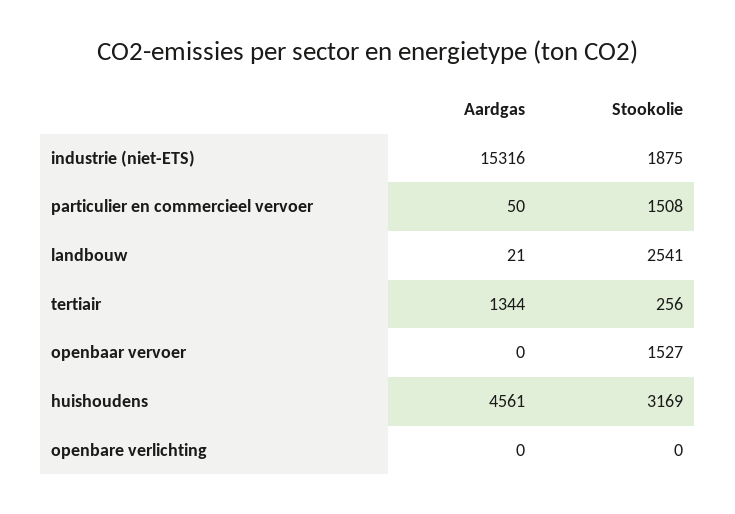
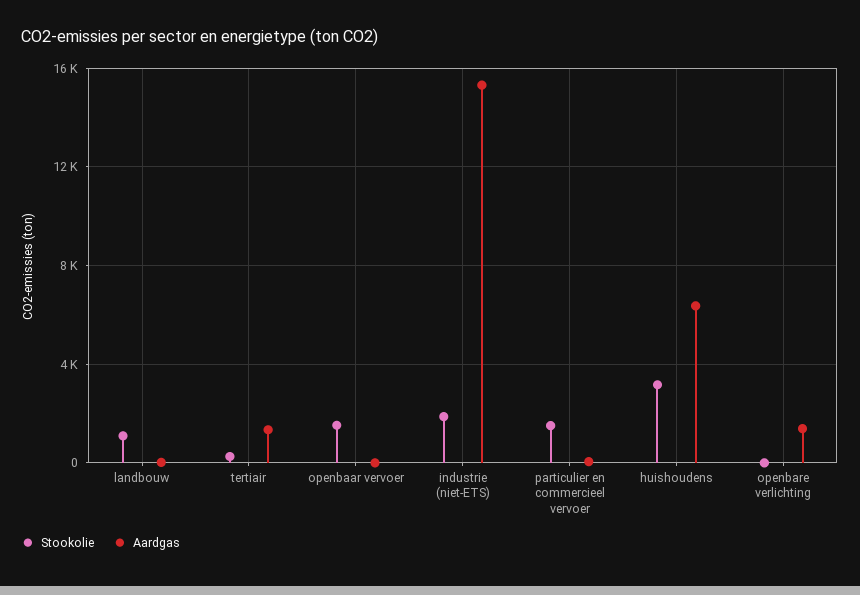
  {
    "Aardgas": {
      "industrie (niet-ETS)": 15316,
      "particulier en commercieel vervoer": 50,
      "landbouw": 21,
      "tertiair": 1344,
      "openbaar vervoer": 0,
-     "huishoudens": 4561,
+     "huishoudens": 6500,
-     "openbare verlichting": 0
+     "openbare verlichting": 1500
    },
    "Stookolie": {
      "industrie (niet-ETS)": 1875,
      "particulier en commercieel vervoer": 1508,
-     "landbouw": 2541,
+     "landbouw": 1000,
      "tertiair": 256,
      "openbaar vervoer": 1527,
      "huishoudens": 3169,
      "openbare verlichting": 0
    }
  }

